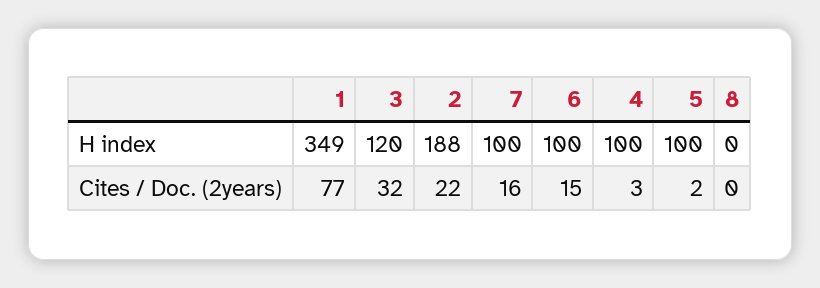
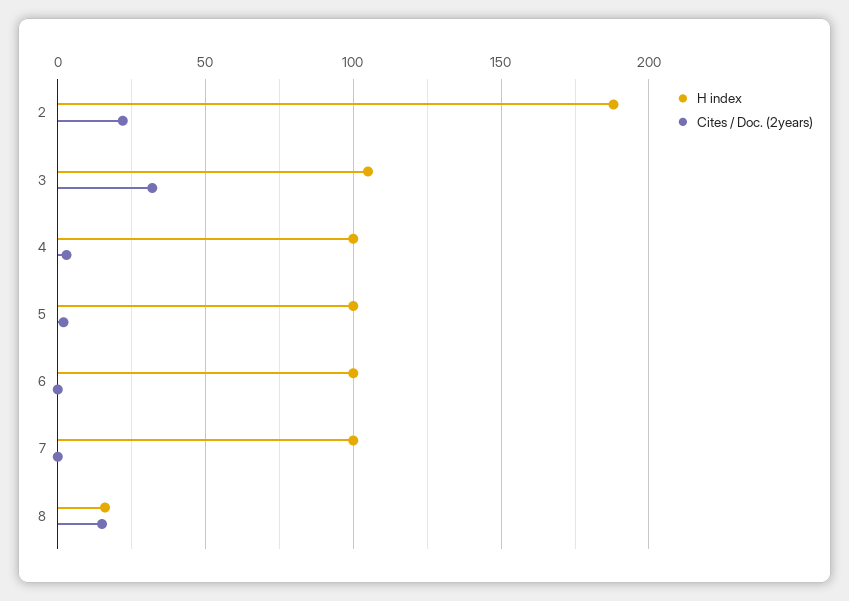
  {
    "H index": {
-     "1": 349,
-     "3": 120,
+     "3": 105,
      "2": 188,
      "7": 100,
      "6": 100,
      "4": 100,
      "5": 100,
-     "8": 0
+     "8": 15
    },
    "Cites / Doc. (2years)": {
-     "1": 77,
      "3": 32,
      "2": 22,
-     "7": 16,
+     "7": 0,
-     "6": 15,
+     "6": 0,
      "4": 3,
      "5": 2,
-     "8": 0
+     "8": 15
    }
  }

